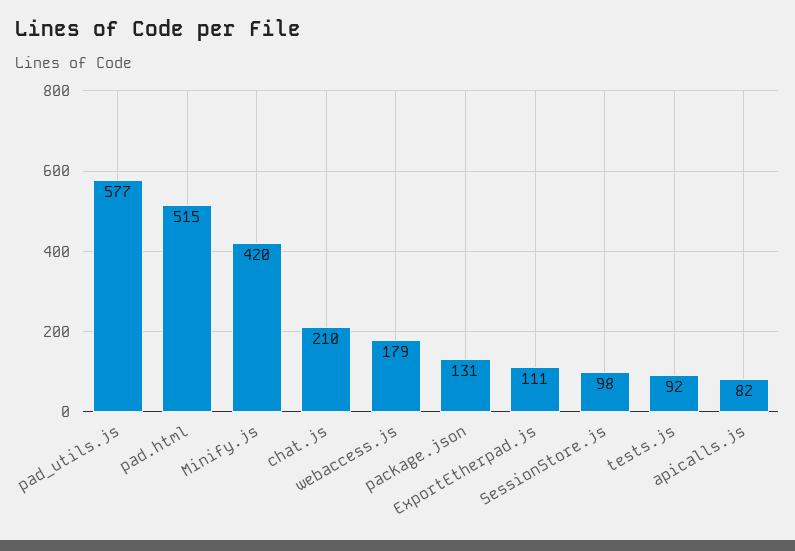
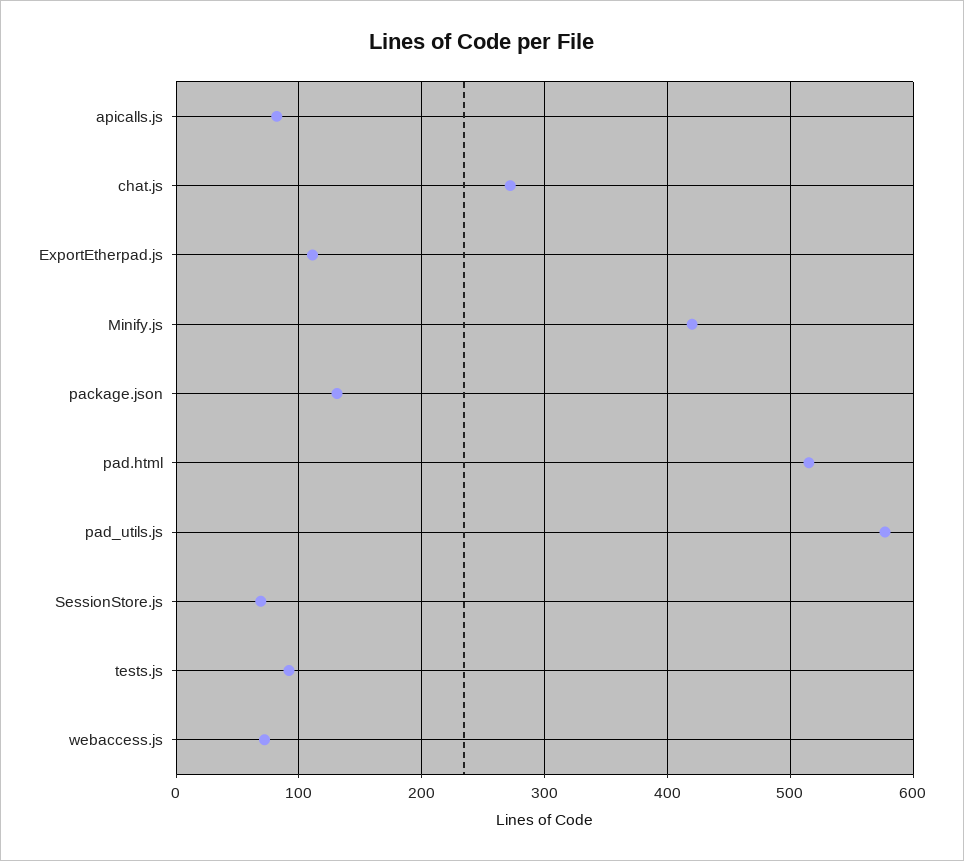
  {
    "pad_utils.js": 577,
    "pad.html": 515,
    "Minify.js": 420,
-   "chat.js": 210,
+   "chat.js": 270,
-   "webaccess.js": 179,
+   "webaccess.js": 70,
    "package.json": 131,
    "ExportEtherpad.js": 111,
-   "SessionStore.js": 98,
+   "SessionStore.js": 70,
    "tests.js": 92,
    "apicalls.js": 82
  }

